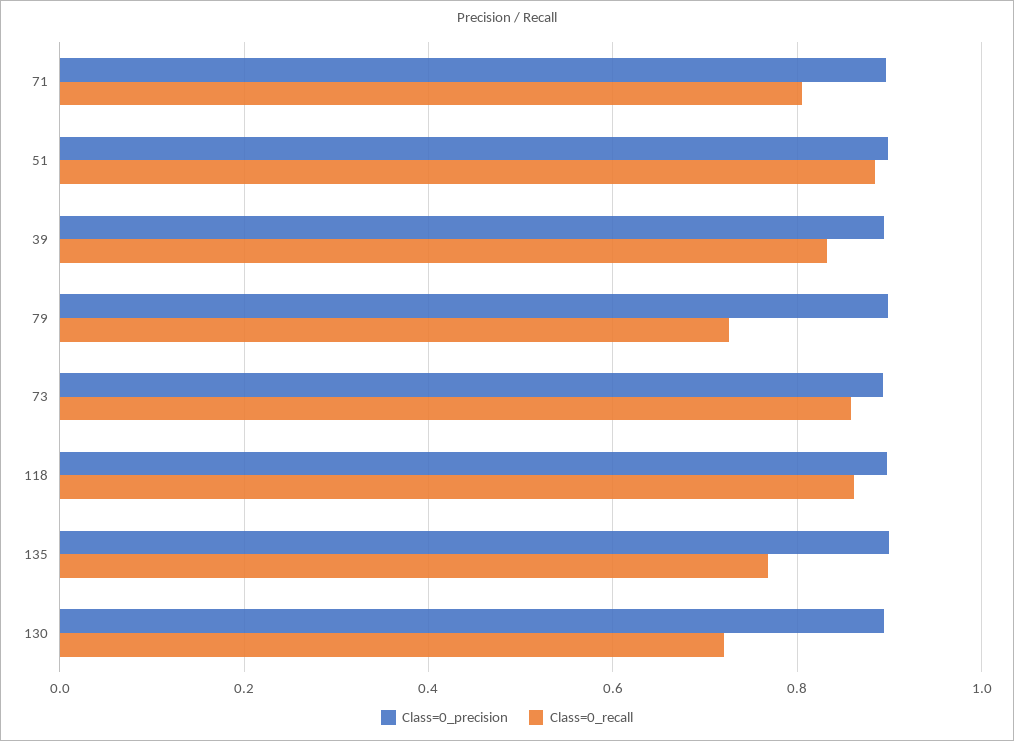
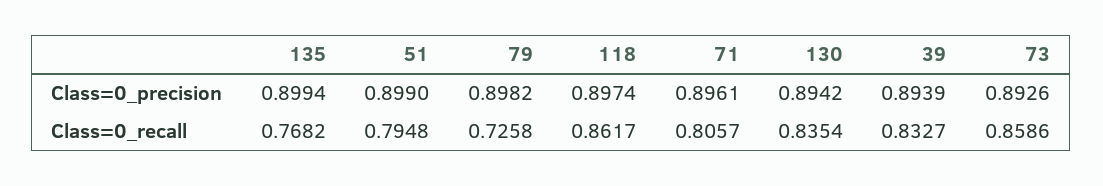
  {
    "Class=0_precision": {
      "71": 0.8961,
      "51": 0.899,
      "39": 0.8939,
      "79": 0.8982,
      "73": 0.8926,
      "118": 0.8974,
      "135": 0.8994,
      "130": 0.8942
    },
    "Class=0_recall": {
      "71": 0.8057,
-     "51": 0.88,
+     "51": 0.7948,
      "39": 0.8327,
      "79": 0.7258,
      "73": 0.8586,
      "118": 0.8617,
      "135": 0.7682,
-     "130": 0.72
+     "130": 0.8354
    }
  }

